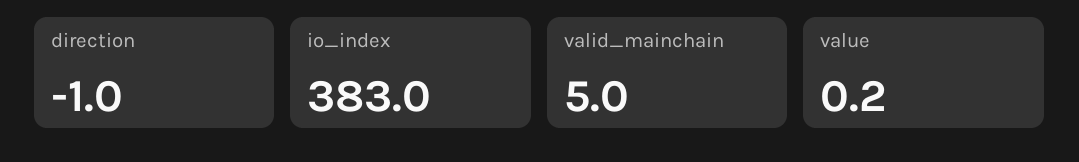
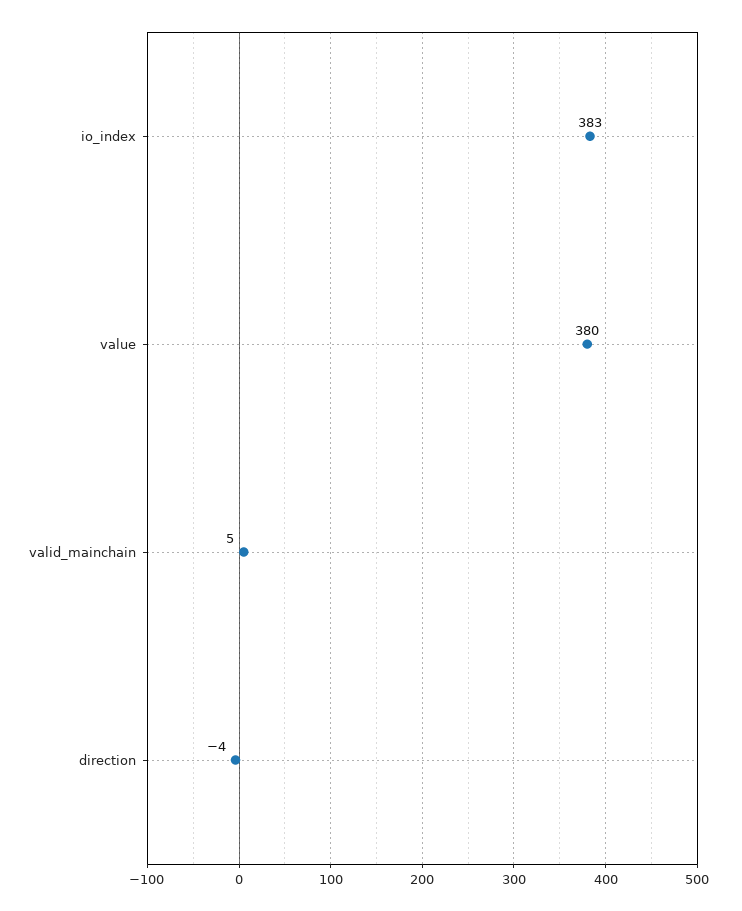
  {
-   "direction": -1,
+   "direction": -4,
    "io_index": 383,
    "valid_mainchain": 5,
-   "value": 0.2
+   "value": 380
  }

